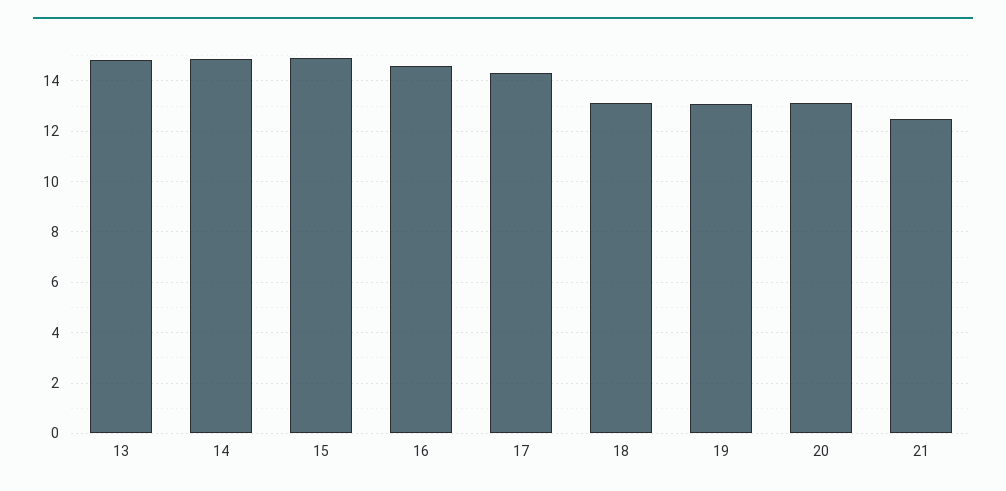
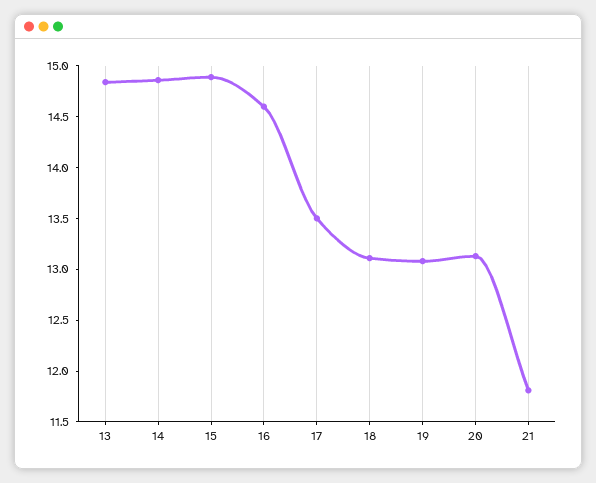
  {
    "13": 14.8,
    "14": 14.9,
    "15": 14.9,
    "16": 14.6,
-   "17": 14.25,
+   "17": 13.5,
    "18": 13.1,
    "19": 13.1,
    "20": 13.1,
-   "21": 12.5
+   "21": 11.8
  }

